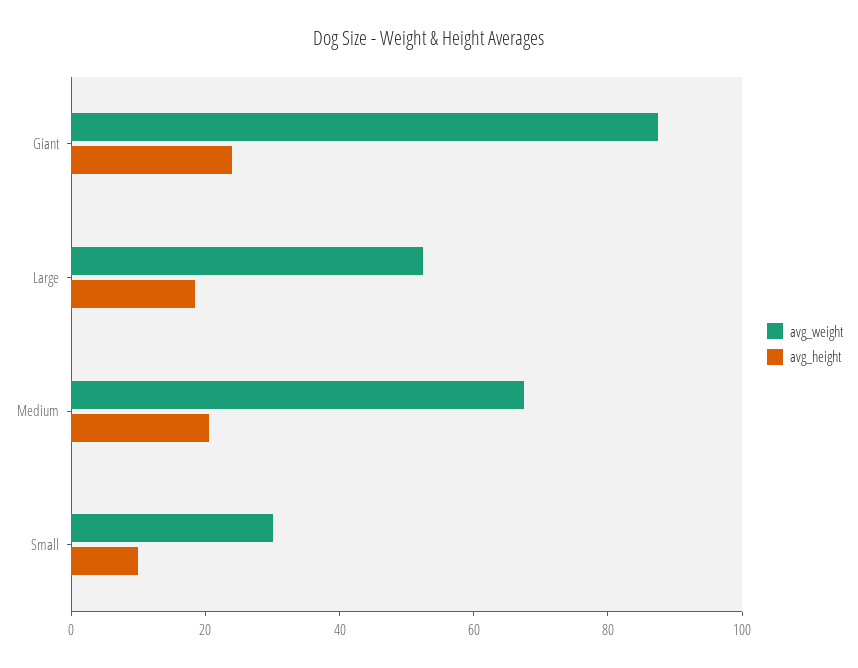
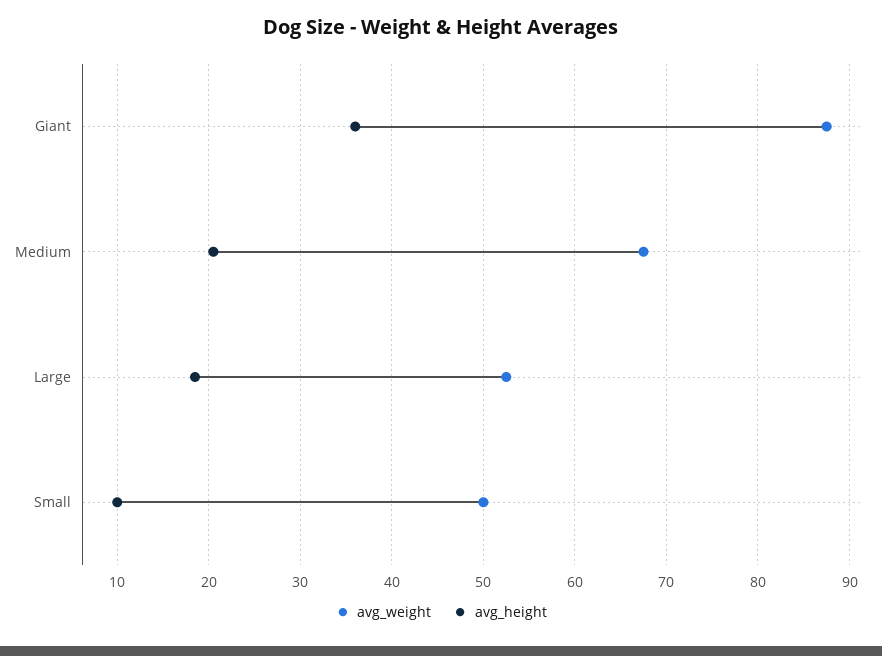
  {
    "avg_weight": {
      "Giant": 88,
      "Large": 53,
      "Medium": 68,
-     "Small": 30
+     "Small": 50
    },
    "avg_height": {
-     "Giant": 25,
+     "Giant": 36,
      "Large": 19,
      "Medium": 21,
      "Small": 10
    }
  }

